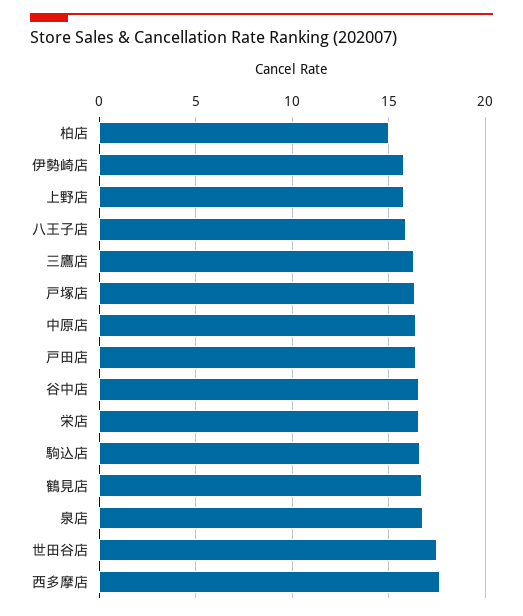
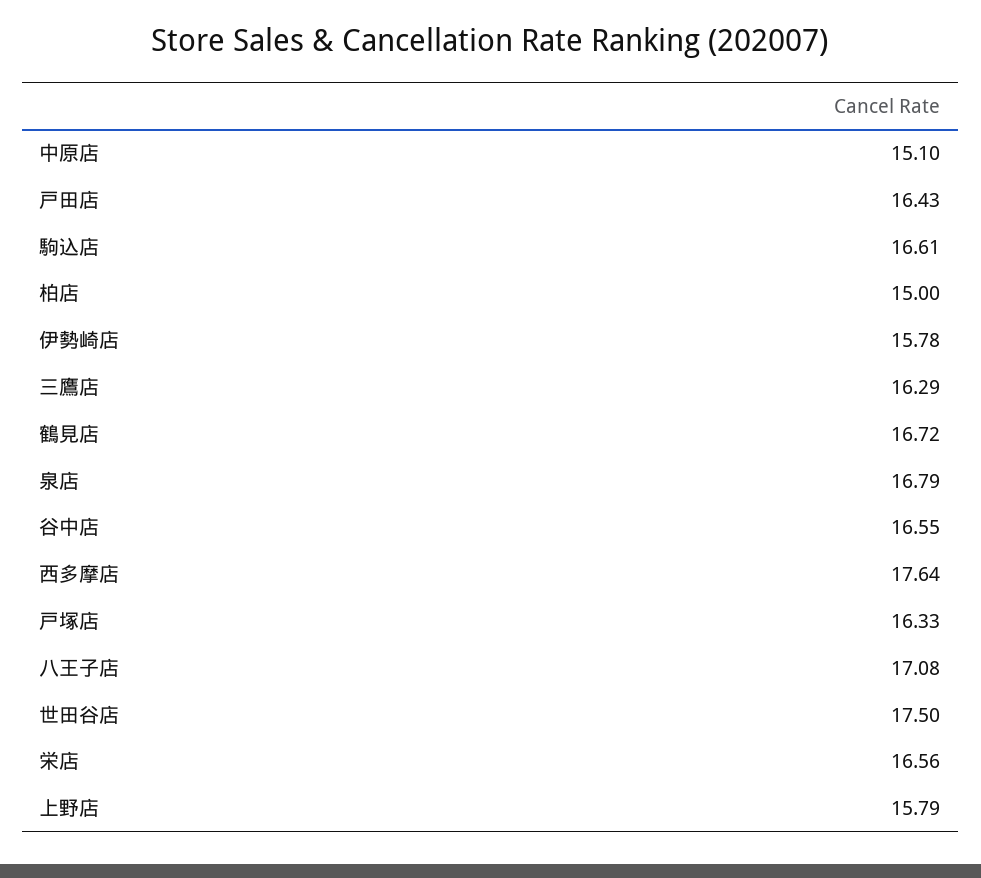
  {
    "柏店": 15,
    "伊勢崎店": 15.78,
    "上野店": 15.79,
-   "八王子店": 16,
+   "八王子店": 17.08,
    "三鷹店": 16.29,
    "戸塚店": 16.33,
-   "中原店": 16.5,
+   "中原店": 15.1,
    "戸田店": 16.43,
    "谷中店": 16.55,
    "栄店": 16.56,
    "駒込店": 16.61,
    "鶴見店": 16.72,
    "泉店": 16.79,
    "世田谷店": 17.5,
    "西多摩店": 17.64
  }

